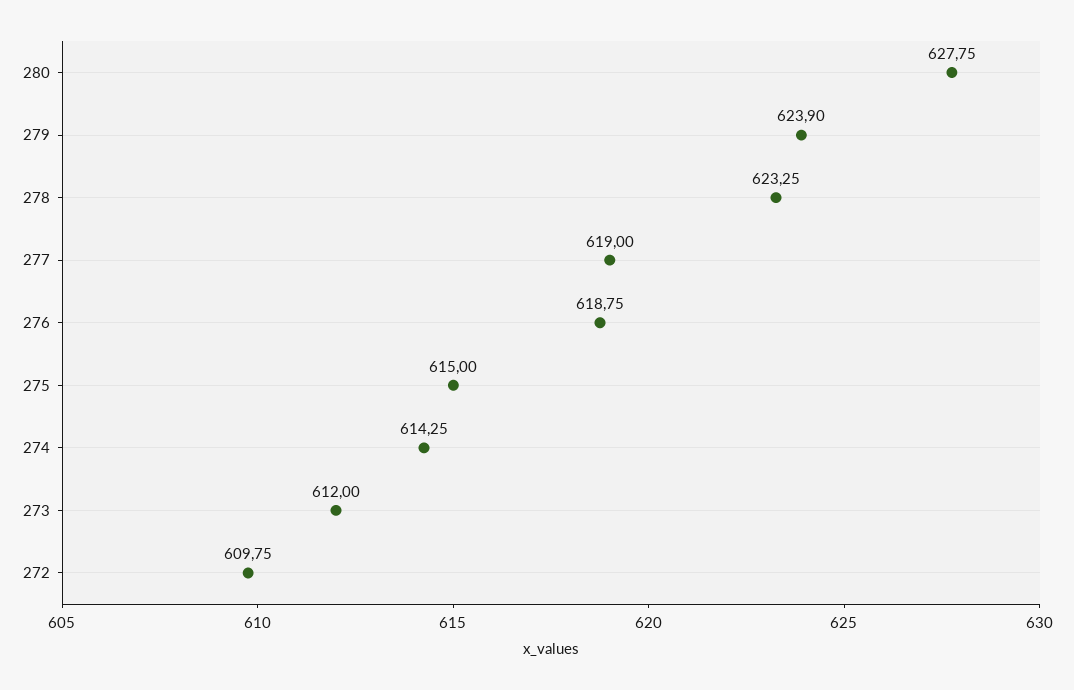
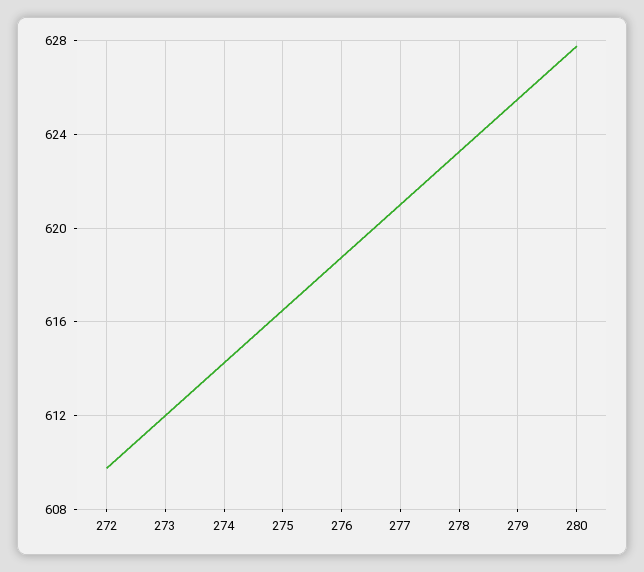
  {
    "280": 627.75,
-   "279": 623.9,
+   "279": 625.5,
    "278": 623.25,
-   "277": 619,
+   "277": 621,
    "276": 618.75,
-   "275": 615,
+   "275": 616.5,
    "274": 614.25,
    "273": 612,
    "272": 609.75
  }

